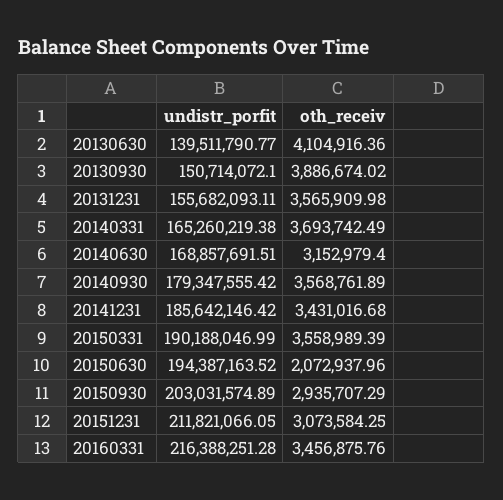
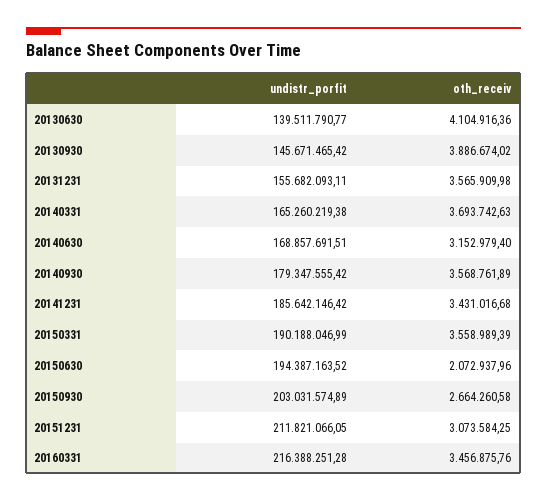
  {
    "undistr_porfit": {
      "20130630": 139511790.77,
-     "20130930": 150714072.1,
+     "20130930": 145671465.42,
      "20131231": 155682093.11,
      "20140331": 165260219.38,
      "20140630": 168857691.51,
      "20140930": 179347555.42,
      "20141231": 185642146.42,
      "20150331": 190188046.99,
      "20150630": 194387163.52,
      "20150930": 203031574.89,
      "20151231": 211821066.05,
      "20160331": 216388251.28
    },
    "oth_receiv": {
      "20130630": 4104916.36,
      "20130930": 3886674.02,
      "20131231": 3565909.98,
-     "20140331": 3693742.49,
+     "20140331": 3693742.63,
      "20140630": 3152979.4,
      "20140930": 3568761.89,
      "20141231": 3431016.68,
      "20150331": 3558989.39,
      "20150630": 2072937.96,
-     "20150930": 2935707.29,
+     "20150930": 2664260.58,
      "20151231": 3073584.25,
      "20160331": 3456875.76
    }
  }

